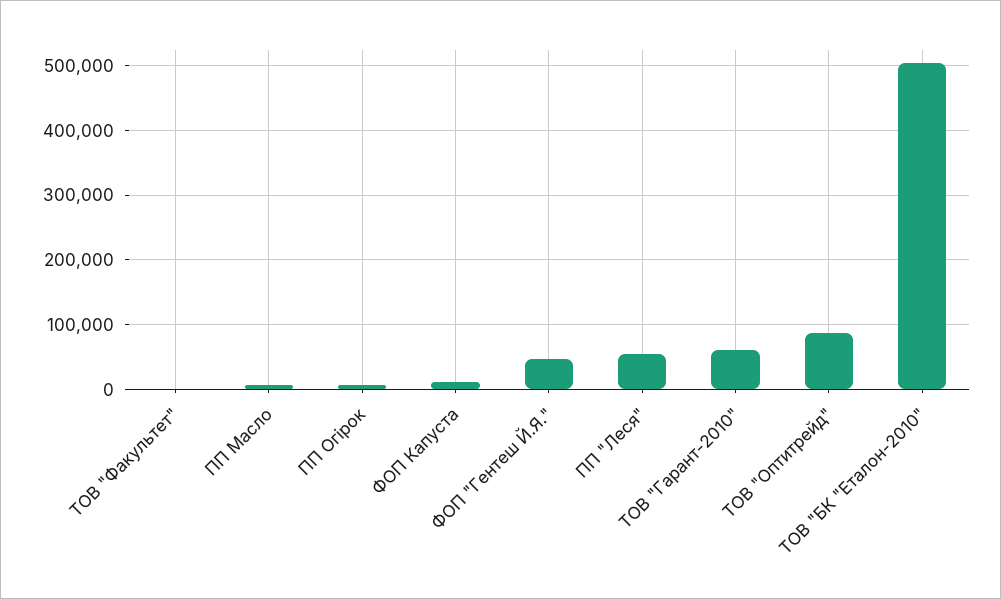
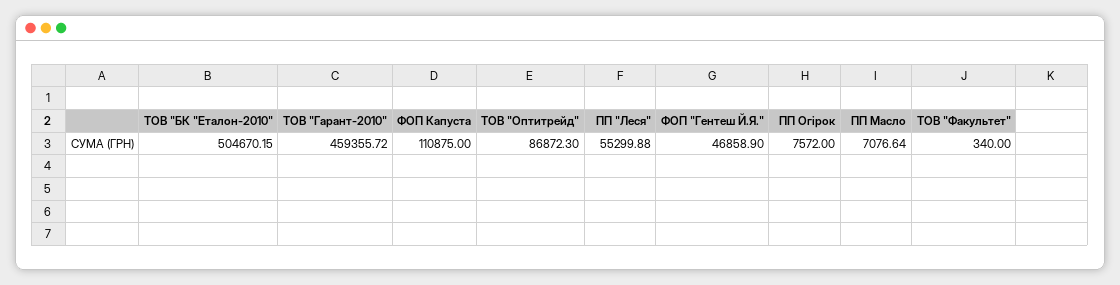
  {
    "ТОВ \"Факультет\"": 340,
    "ПП Масло": 7076.64,
    "ПП Огірок": 7572,
-   "ФОП Капуста": 10000,
+   "ФОП Капуста": 110875,
    "ФОП \"Гентеш Й.Я.\"": 46858.9,
    "ПП \"Леся\"": 55299.88,
-   "ТОВ \"Гарант-2010\"": 60000,
+   "ТОВ \"Гарант-2010\"": 459355.72,
    "ТОВ \"Оптитрейд\"": 86872.3,
    "ТОВ \"БК \"Еталон-2010\"": 504670.15
  }

